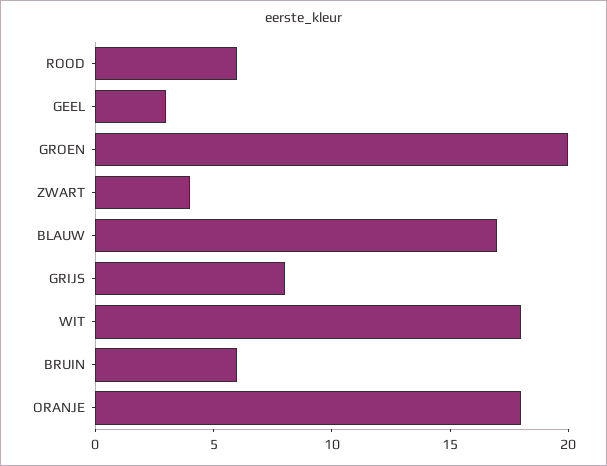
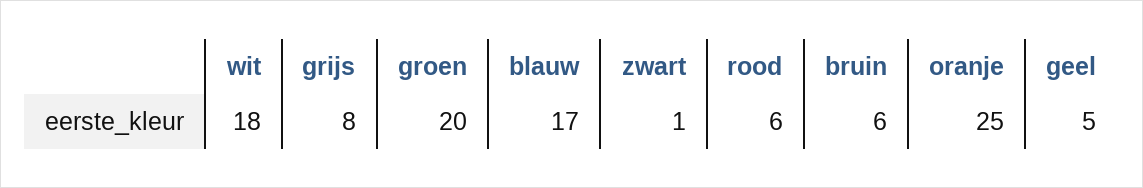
  {
    "ROOD": 6,
-   "GEEL": 3,
+   "GEEL": 5,
    "GROEN": 20,
-   "ZWART": 4,
+   "ZWART": 1,
    "BLAUW": 17,
    "GRIJS": 8,
    "WIT": 18,
    "BRUIN": 6,
-   "ORANJE": 18
+   "ORANJE": 25
  }

